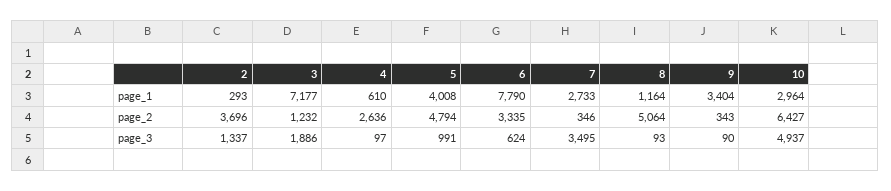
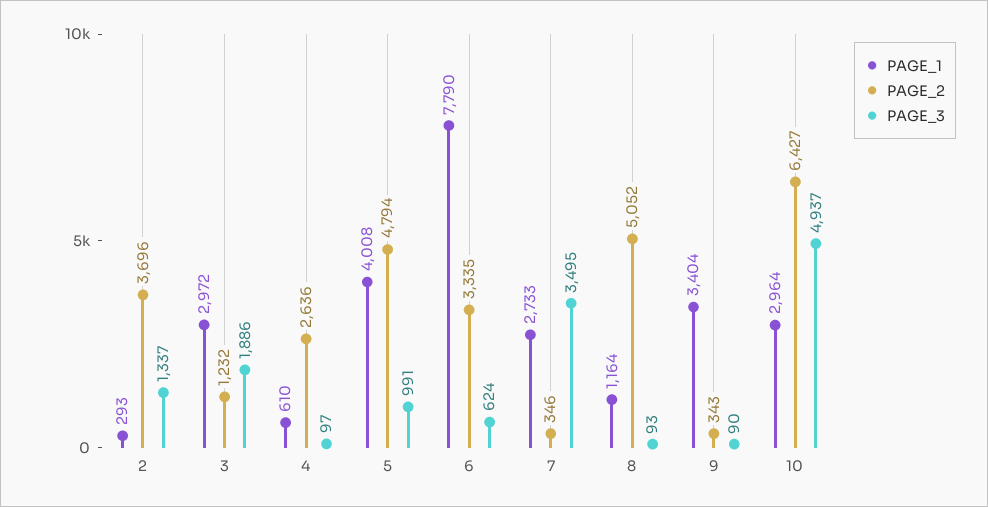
  {
    "page_1": {
      "2": 293,
-     "3": 7177,
+     "3": 2972,
      "4": 610,
      "5": 4008,
      "6": 7790,
      "7": 2733,
      "8": 1164,
      "9": 3404,
      "10": 2964
    },
    "page_2": {
      "2": 3696,
      "3": 1232,
      "4": 2636,
      "5": 4794,
      "6": 3335,
      "7": 346,
-     "8": 5064,
+     "8": 5052,
      "9": 343,
      "10": 6427
    },
    "page_3": {
      "2": 1337,
      "3": 1886,
      "4": 97,
      "5": 991,
      "6": 624,
      "7": 3495,
      "8": 93,
      "9": 90,
      "10": 4937
    }
  }

